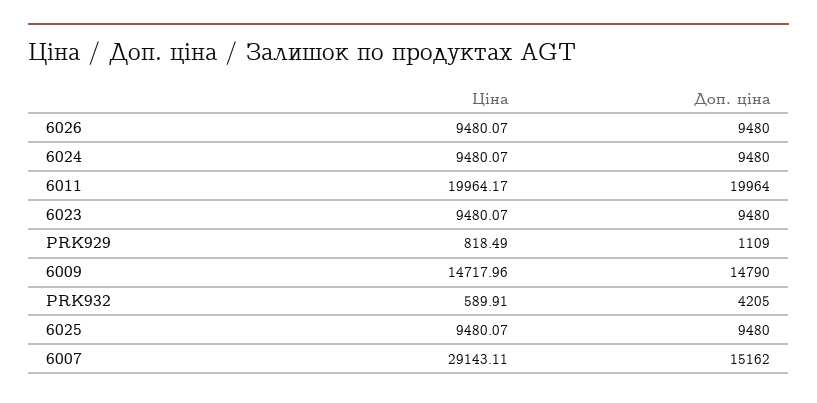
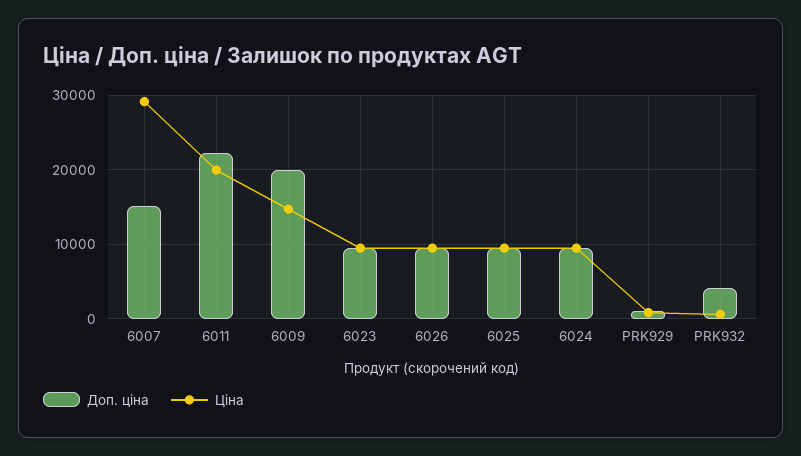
  {
    "Ціна": {
      "6026": 9480.07,
      "6024": 9480.07,
      "6011": 19964.17,
      "6023": 9480.07,
      "PRK929": 818.49,
      "6009": 14717.96,
      "PRK932": 589.91,
      "6025": 9480.07,
      "6007": 29143.11
    },
    "Доп. ціна": {
      "6026": 9480,
      "6024": 9480,
-     "6011": 19964,
+     "6011": 22000,
      "6023": 9480,
      "PRK929": 1109,
-     "6009": 14790,
+     "6009": 20000,
      "PRK932": 4205,
      "6025": 9480,
      "6007": 15162
    }
  }

